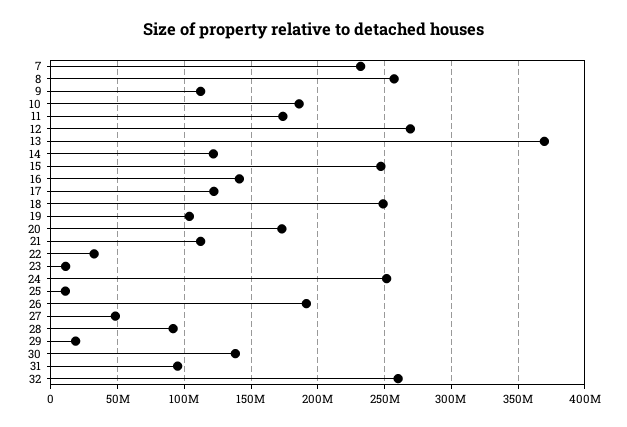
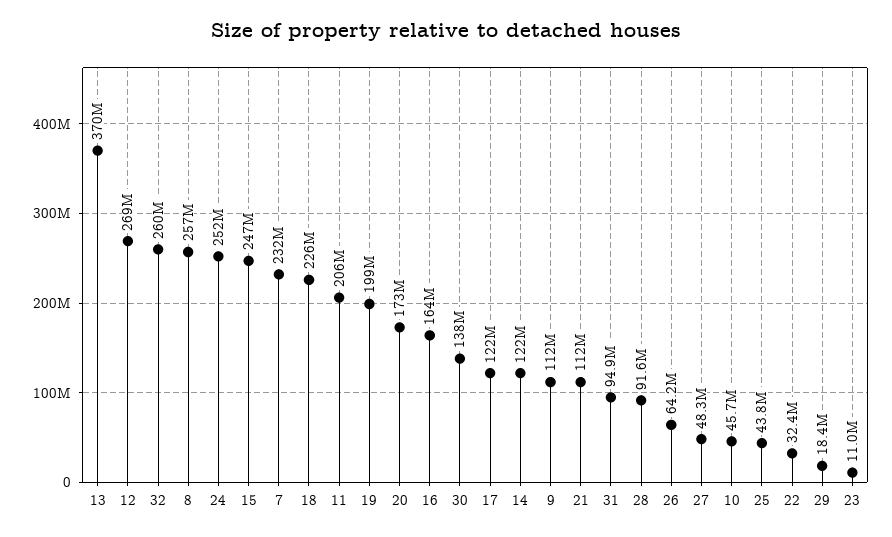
  {
    "7": 232000000,
    "8": 257000000,
    "9": 112000000,
-   "10": 185000000,
+   "10": 45700000,
-   "11": 175000000,
+   "11": 206000000,
    "12": 269000000,
    "13": 370000000,
    "14": 122000000,
    "15": 247000000,
-   "16": 140000000,
+   "16": 164000000,
    "17": 122000000,
-   "18": 250000000,
+   "18": 226000000,
-   "19": 105000000,
+   "19": 199000000,
    "20": 173000000,
    "21": 112000000,
    "22": 32400000,
    "23": 11000000,
    "24": 252000000,
-   "25": 10000000,
+   "25": 43800000,
-   "26": 190000000,
+   "26": 64200000,
    "27": 48300000,
    "28": 91600000,
    "29": 18400000,
    "30": 138000000,
    "31": 94900000,
    "32": 260000000
  }

